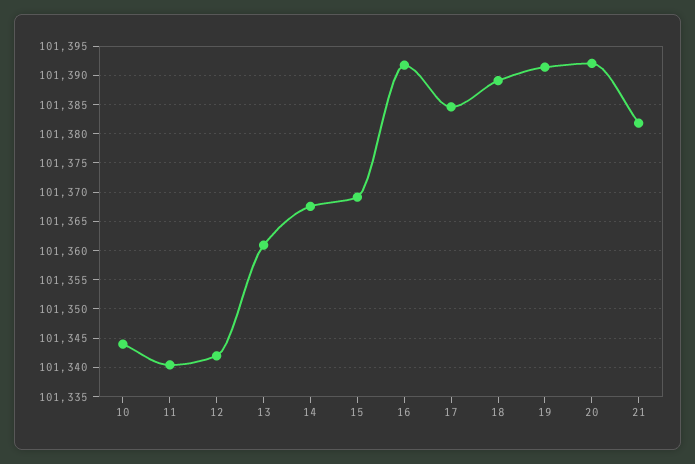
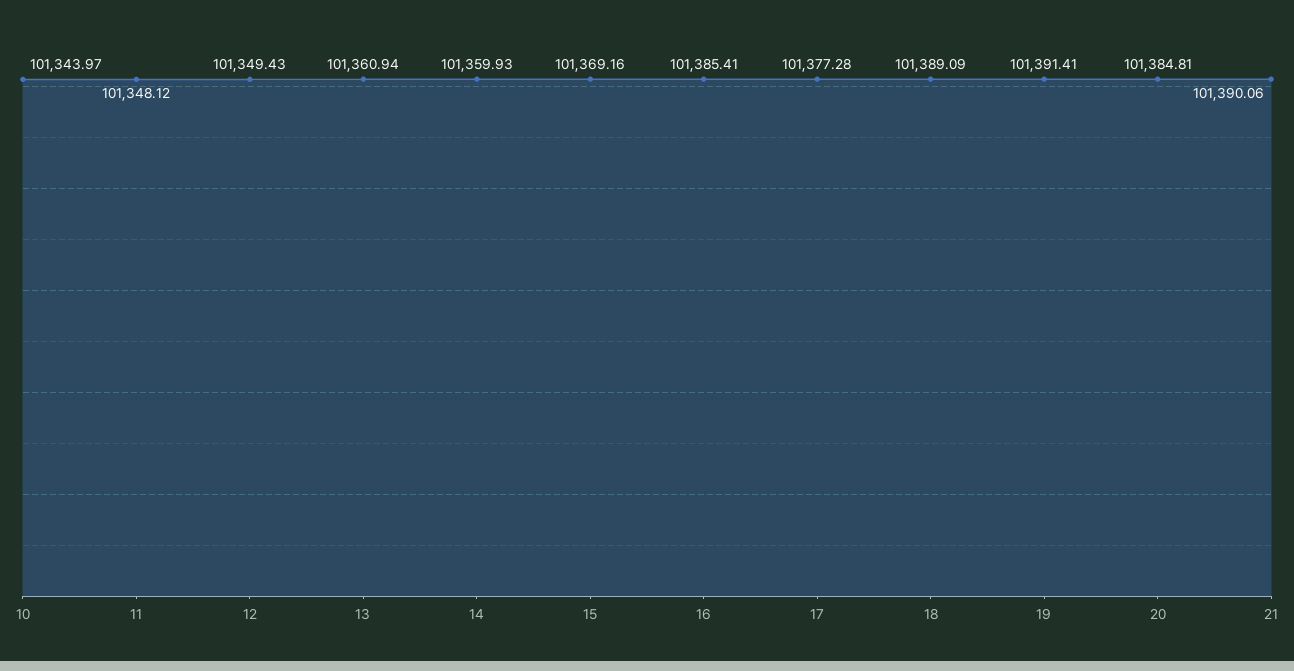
  {
    "10": 101343.97,
-   "11": 101340,
+   "11": 101348.12,
-   "12": 101342.5,
+   "12": 101349.43,
    "13": 101360.94,
-   "14": 101367.5,
+   "14": 101359.93,
    "15": 101369.16,
-   "16": 101392.5,
+   "16": 101385.41,
-   "17": 101385,
+   "17": 101377.28,
    "18": 101389.09,
    "19": 101391.41,
-   "20": 101392.5,
+   "20": 101384.81,
-   "21": 101382.5
+   "21": 101390.06
  }

